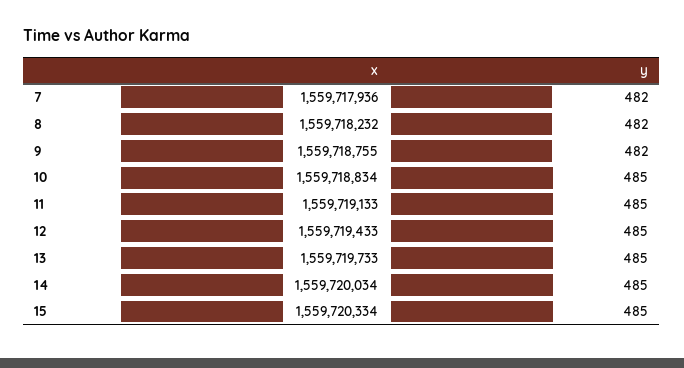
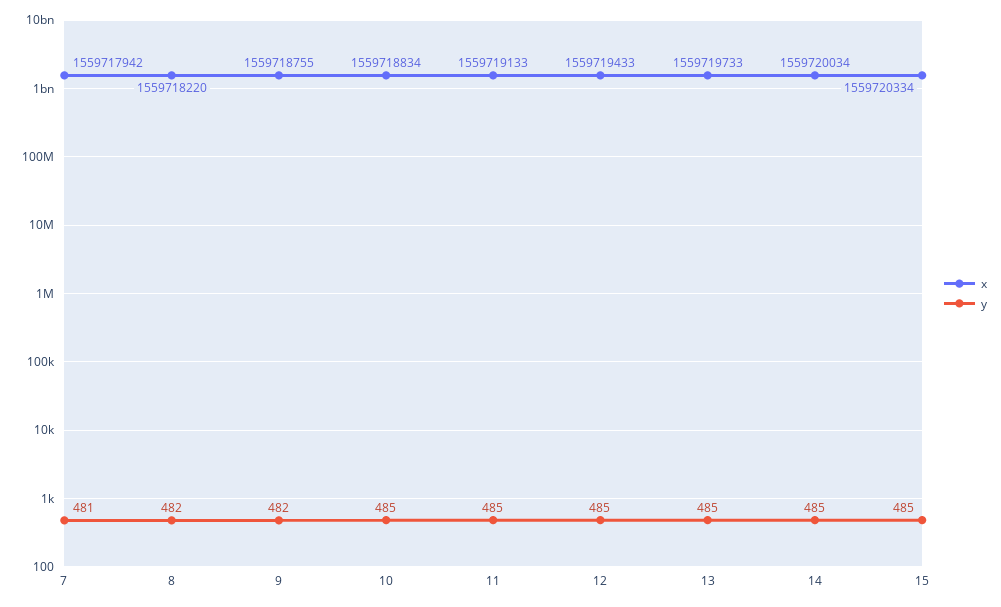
  {
    "x": {
-     "7": 1559717936,
+     "7": 1559717942,
-     "8": 1559718232,
+     "8": 1559718220,
      "9": 1559718755,
      "10": 1559718834,
      "11": 1559719133,
      "12": 1559719433,
      "13": 1559719733,
      "14": 1559720034,
      "15": 1559720334
    },
    "y": {
-     "7": 482,
+     "7": 481,
      "8": 482,
      "9": 482,
      "10": 485,
      "11": 485,
      "12": 485,
      "13": 485,
      "14": 485,
      "15": 485
    }
  }

